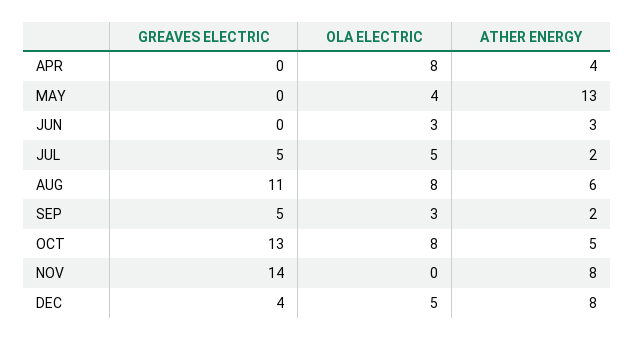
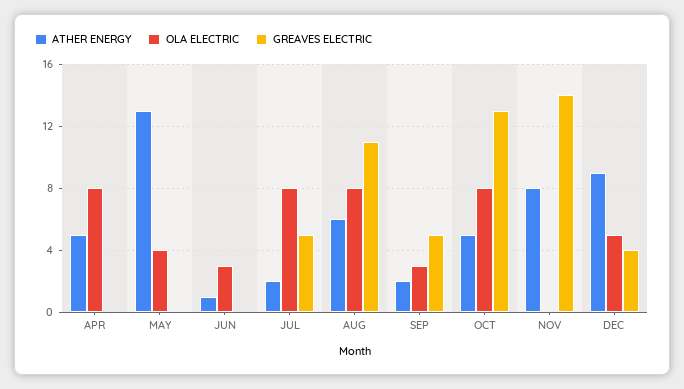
  {
    "GREAVES ELECTRIC": {
      "APR": 0,
      "MAY": 0,
      "JUN": 0,
      "JUL": 5,
      "AUG": 11,
      "SEP": 5,
      "OCT": 13,
      "NOV": 14,
      "DEC": 4
    },
    "OLA ELECTRIC": {
      "APR": 8,
      "MAY": 4,
      "JUN": 3,
-     "JUL": 5,
+     "JUL": 8,
      "AUG": 8,
      "SEP": 3,
      "OCT": 8,
      "NOV": 0,
      "DEC": 5
    },
    "ATHER ENERGY": {
-     "APR": 4,
+     "APR": 5,
      "MAY": 13,
-     "JUN": 3,
+     "JUN": 1,
      "JUL": 2,
      "AUG": 6,
      "SEP": 2,
      "OCT": 5,
      "NOV": 8,
-     "DEC": 8
+     "DEC": 9
    }
  }

